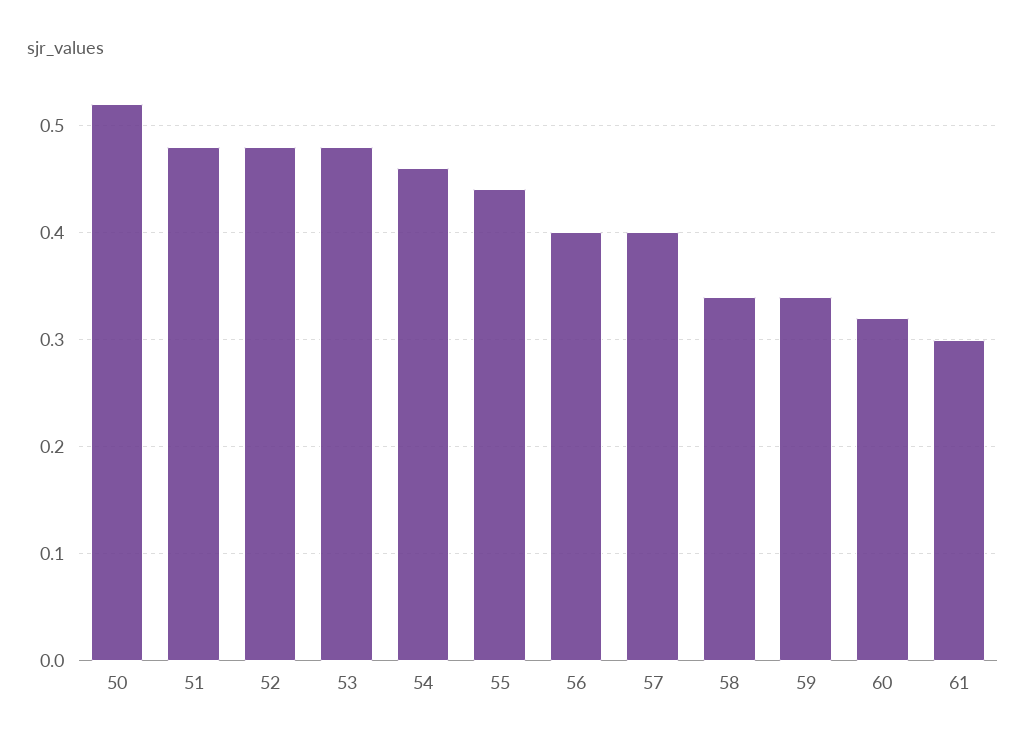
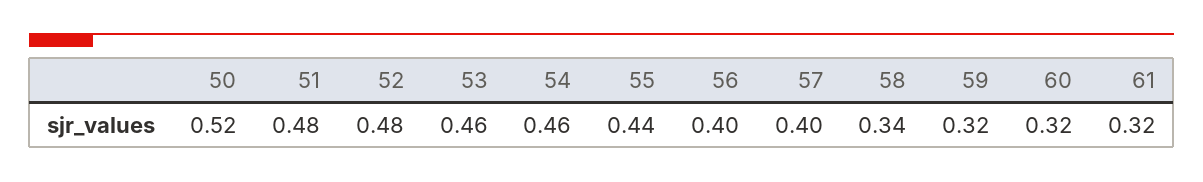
  {
    "50": 0.52,
    "51": 0.48,
    "52": 0.48,
-   "53": 0.48,
+   "53": 0.46,
    "54": 0.46,
    "55": 0.44,
    "56": 0.4,
    "57": 0.4,
    "58": 0.34,
-   "59": 0.34,
+   "59": 0.32,
    "60": 0.32,
-   "61": 0.3
+   "61": 0.32
  }

